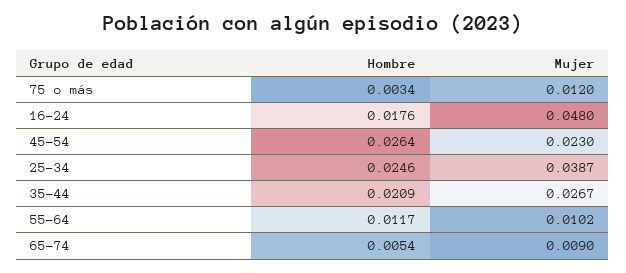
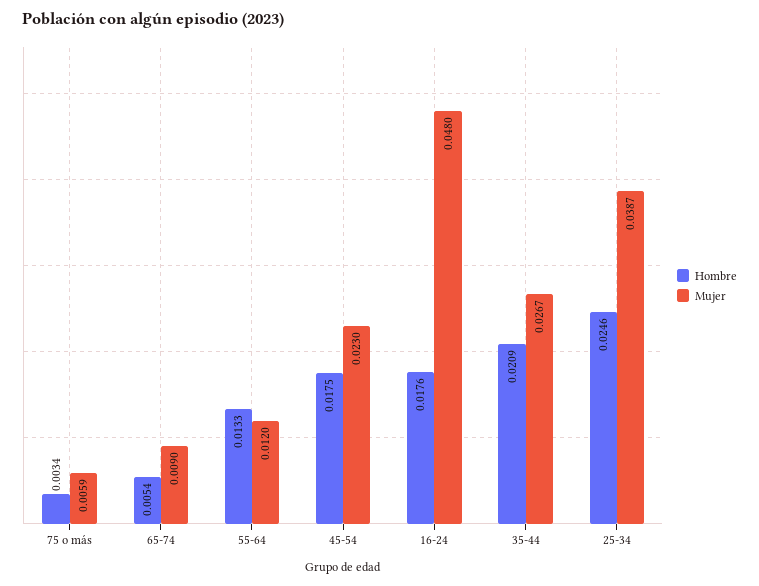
  {
    "Hombre": {
      "75 o más": 0.0034,
      "16-24": 0.0176,
-     "45-54": 0.0264,
+     "45-54": 0.0175,
      "25-34": 0.0246,
      "35-44": 0.0209,
-     "55-64": 0.0117,
+     "55-64": 0.0133,
      "65-74": 0.0054
    },
    "Mujer": {
-     "75 o más": 0.012,
+     "75 o más": 0.0059,
      "16-24": 0.048,
      "45-54": 0.023,
      "25-34": 0.0387,
      "35-44": 0.0267,
-     "55-64": 0.0102,
+     "55-64": 0.012,
      "65-74": 0.009
    }
  }

